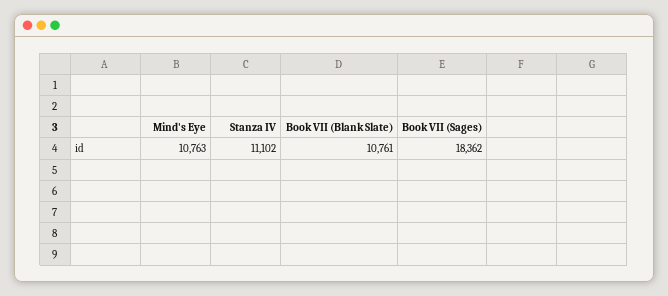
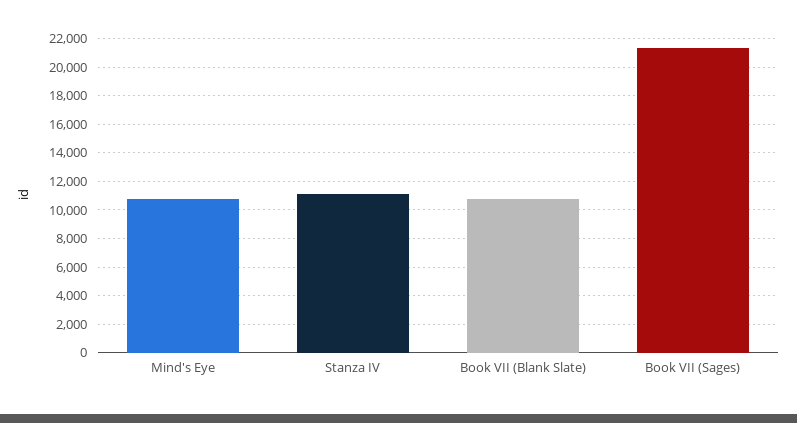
  {
    "Mind's Eye": 10763,
    "Stanza IV": 11102,
    "Book VII (Blank Slate)": 10761,
-   "Book VII (Sages)": 18362
+   "Book VII (Sages)": 21500
  }

